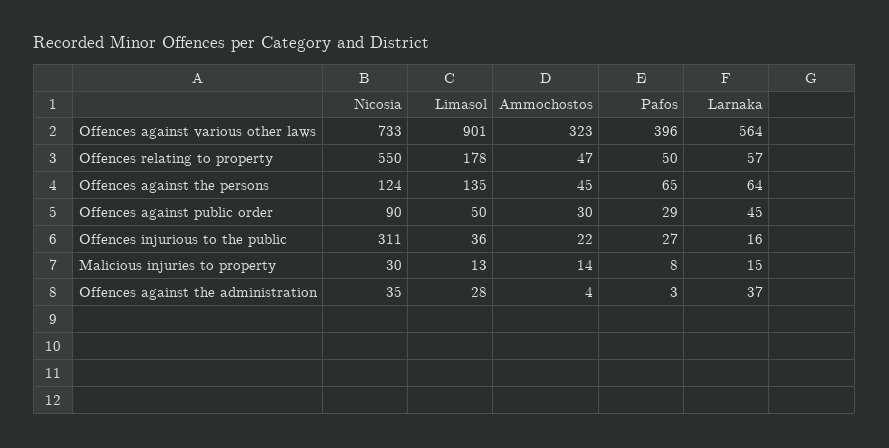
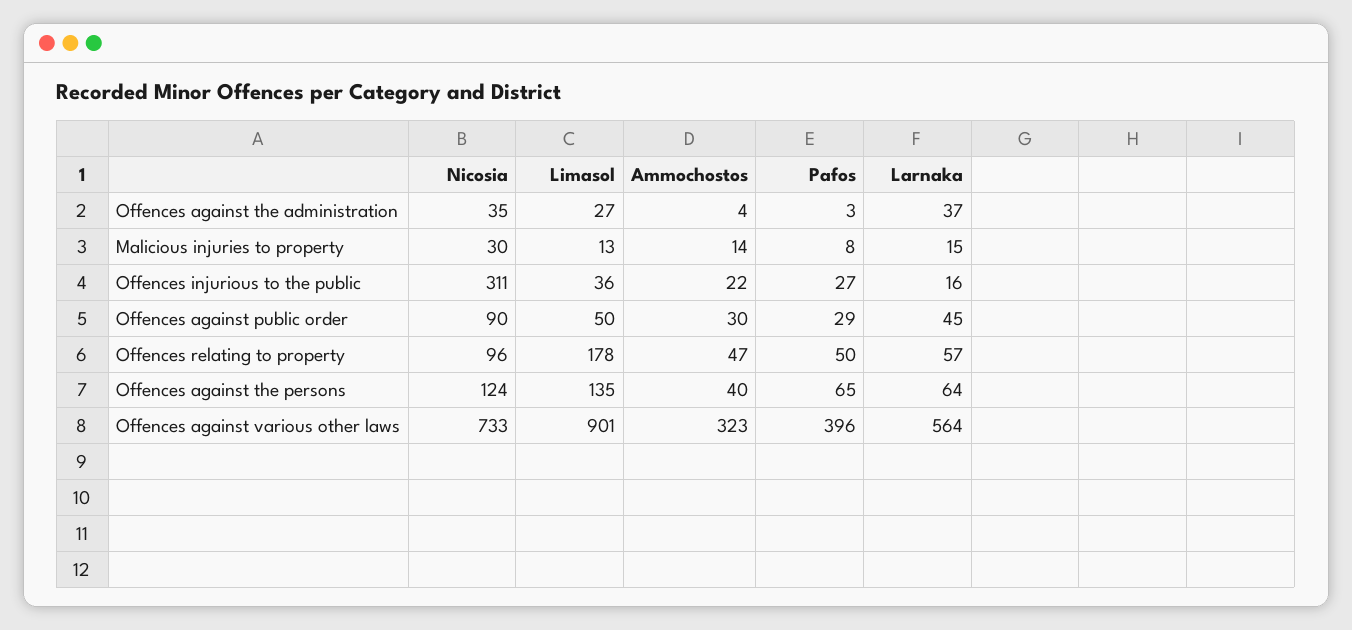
  {
    "Nicosia": {
      "Offences against various other laws": 733,
-     "Offences relating to property": 550,
+     "Offences relating to property": 96,
      "Offences against the persons": 124,
      "Offences against public order": 90,
      "Offences injurious to the public": 311,
      "Malicious injuries to property": 30,
      "Offences against the administration": 35
    },
    "Limasol": {
      "Offences against various other laws": 901,
      "Offences relating to property": 178,
      "Offences against the persons": 135,
      "Offences against public order": 50,
      "Offences injurious to the public": 36,
      "Malicious injuries to property": 13,
-     "Offences against the administration": 28
+     "Offences against the administration": 27
    },
    "Ammochostos": {
      "Offences against various other laws": 323,
      "Offences relating to property": 47,
-     "Offences against the persons": 45,
+     "Offences against the persons": 40,
      "Offences against public order": 30,
      "Offences injurious to the public": 22,
      "Malicious injuries to property": 14,
      "Offences against the administration": 4
    },
    "Pafos": {
      "Offences against various other laws": 396,
      "Offences relating to property": 50,
      "Offences against the persons": 65,
      "Offences against public order": 29,
      "Offences injurious to the public": 27,
      "Malicious injuries to property": 8,
      "Offences against the administration": 3
    },
    "Larnaka": {
      "Offences against various other laws": 564,
      "Offences relating to property": 57,
      "Offences against the persons": 64,
      "Offences against public order": 45,
      "Offences injurious to the public": 16,
      "Malicious injuries to property": 15,
      "Offences against the administration": 37
    }
  }

